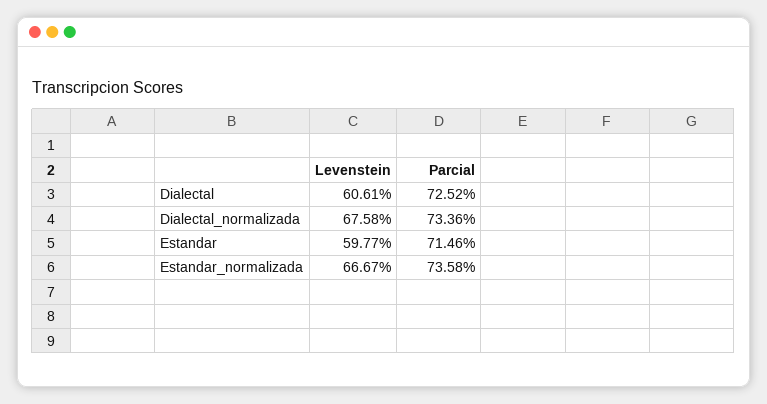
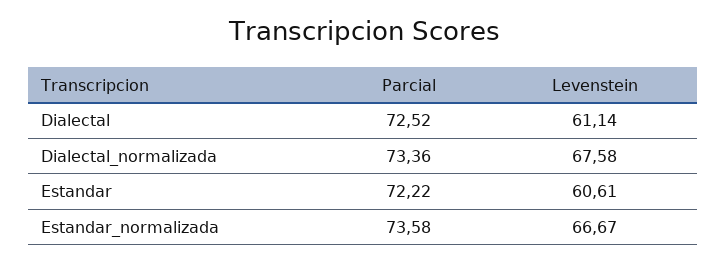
  {
    "Levenstein": {
-     "Dialectal": 60.61,
+     "Dialectal": 61.14,
      "Dialectal_normalizada": 67.58,
-     "Estandar": 59.77,
+     "Estandar": 60.61,
      "Estandar_normalizada": 66.67
    },
    "Parcial": {
      "Dialectal": 72.52,
      "Dialectal_normalizada": 73.36,
-     "Estandar": 71.46,
+     "Estandar": 72.22,
      "Estandar_normalizada": 73.58
    }
  }

